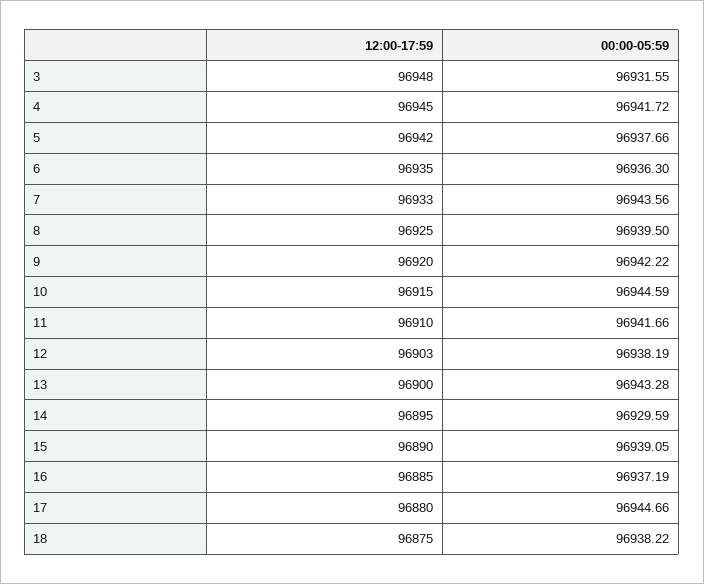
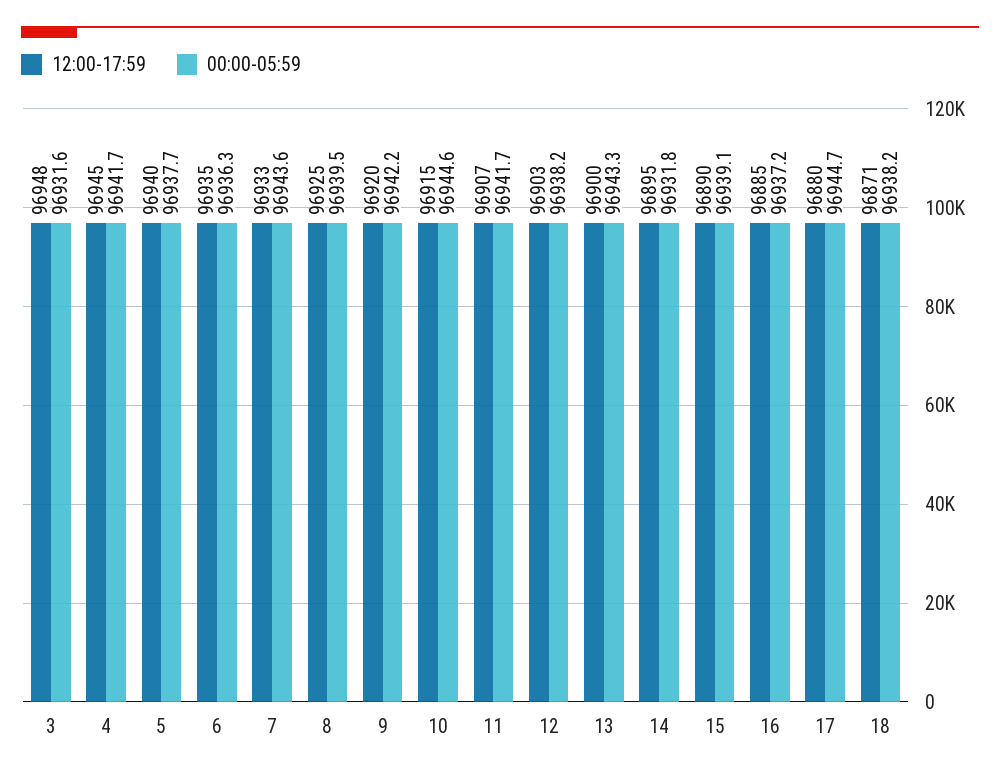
  {
    "12:00-17:59": {
      "3": 96948,
      "4": 96945,
-     "5": 96942,
+     "5": 96940,
      "6": 96935,
      "7": 96933,
      "8": 96925,
      "9": 96920,
      "10": 96915,
-     "11": 96910,
+     "11": 96907,
      "12": 96903,
      "13": 96900,
      "14": 96895,
      "15": 96890,
      "16": 96885,
      "17": 96880,
-     "18": 96875
+     "18": 96871
    },
    "00:00-05:59": {
      "3": 96931.55,
      "4": 96941.72,
      "5": 96937.66,
      "6": 96936.3,
      "7": 96943.56,
      "8": 96939.5,
      "9": 96942.22,
      "10": 96944.59,
      "11": 96941.66,
      "12": 96938.19,
      "13": 96943.28,
-     "14": 96929.59,
+     "14": 96931.8,
      "15": 96939.05,
      "16": 96937.19,
      "17": 96944.66,
      "18": 96938.22
    }
  }

